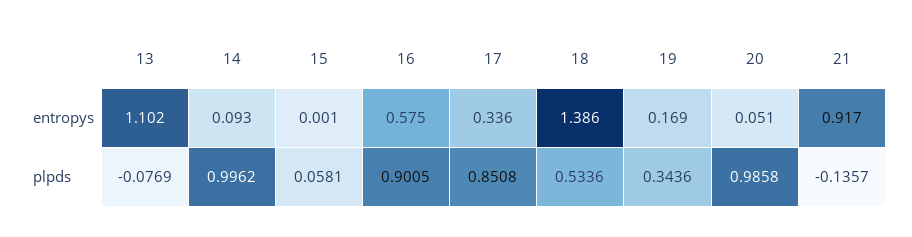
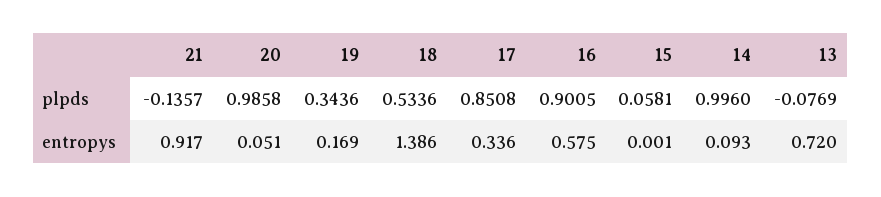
  {
    "13": {
-     "entropys": 1.102,
+     "entropys": 0.72,
      "plpds": -0.0769
    },
    "14": {
      "entropys": 0.093,
-     "plpds": 0.9962
+     "plpds": 0.996
    },
    "15": {
      "entropys": 0.001,
      "plpds": 0.0581
    },
    "16": {
      "entropys": 0.575,
      "plpds": 0.9005
    },
    "17": {
      "entropys": 0.336,
      "plpds": 0.8508
    },
    "18": {
      "entropys": 1.386,
      "plpds": 0.5336
    },
    "19": {
      "entropys": 0.169,
      "plpds": 0.3436
    },
    "20": {
      "entropys": 0.051,
      "plpds": 0.9858
    },
    "21": {
      "entropys": 0.917,
      "plpds": -0.1357
    }
  }

